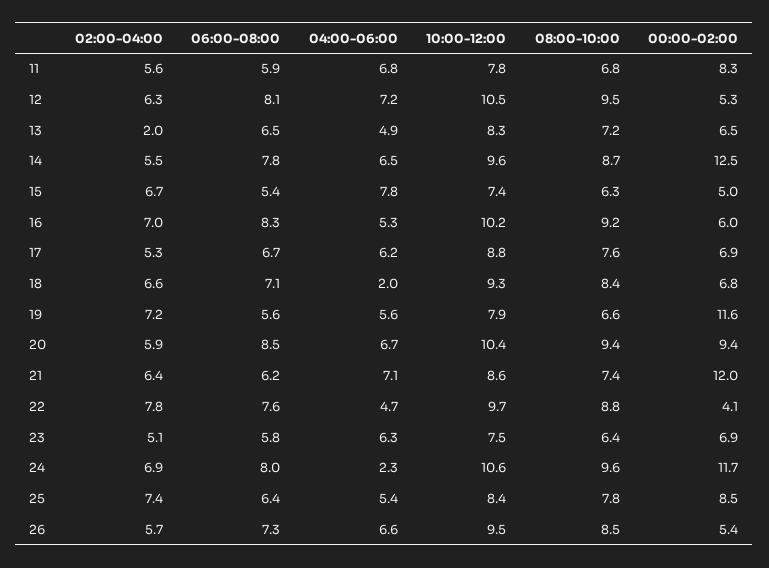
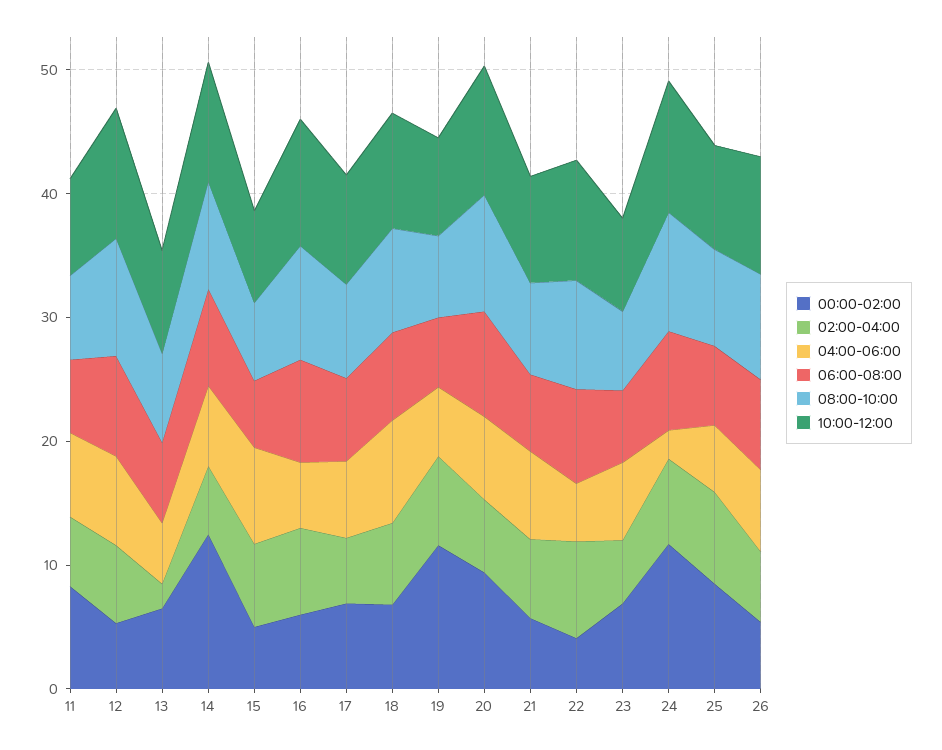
  {
    "02:00-04:00": {
      "11": 5.6,
      "12": 6.3,
      "13": 2,
      "14": 5.5,
      "15": 6.7,
      "16": 7,
      "17": 5.3,
      "18": 6.6,
      "19": 7.2,
      "20": 5.9,
      "21": 6.4,
      "22": 7.8,
      "23": 5.1,
      "24": 6.9,
      "25": 7.4,
      "26": 5.7
    },
    "06:00-08:00": {
      "11": 5.9,
      "12": 8.1,
      "13": 6.5,
      "14": 7.8,
      "15": 5.4,
      "16": 8.3,
      "17": 6.7,
      "18": 7.1,
      "19": 5.6,
      "20": 8.5,
      "21": 6.2,
      "22": 7.6,
      "23": 5.8,
      "24": 8,
      "25": 6.4,
      "26": 7.3
    },
    "04:00-06:00": {
      "11": 6.8,
      "12": 7.2,
      "13": 4.9,
      "14": 6.5,
      "15": 7.8,
      "16": 5.3,
      "17": 6.2,
-     "18": 2,
+     "18": 8,
      "19": 5.6,
      "20": 6.7,
      "21": 7.1,
      "22": 4.7,
      "23": 6.3,
      "24": 2.3,
      "25": 5.4,
      "26": 6.6
    },
    "10:00-12:00": {
      "11": 7.8,
      "12": 10.5,
      "13": 8.3,
      "14": 9.6,
      "15": 7.4,
      "16": 10.2,
      "17": 8.8,
      "18": 9.3,
      "19": 7.9,
      "20": 10.4,
      "21": 8.6,
      "22": 9.7,
      "23": 7.5,
      "24": 10.6,
      "25": 8.4,
      "26": 9.5
    },
    "08:00-10:00": {
      "11": 6.8,
      "12": 9.5,
      "13": 7.2,
      "14": 8.7,
      "15": 6.3,
      "16": 9.2,
      "17": 7.6,
      "18": 8.4,
      "19": 6.6,
      "20": 9.4,
      "21": 7.4,
      "22": 8.8,
      "23": 6.4,
      "24": 9.6,
      "25": 7.8,
      "26": 8.5
    },
    "00:00-02:00": {
      "11": 8.3,
      "12": 5.3,
      "13": 6.5,
      "14": 12.5,
      "15": 5,
      "16": 6,
      "17": 6.9,
      "18": 6.8,
      "19": 11.6,
      "20": 9.4,
-     "21": 12,
+     "21": 6,
      "22": 4.1,
      "23": 6.9,
      "24": 11.7,
      "25": 8.5,
      "26": 5.4
    }
  }

